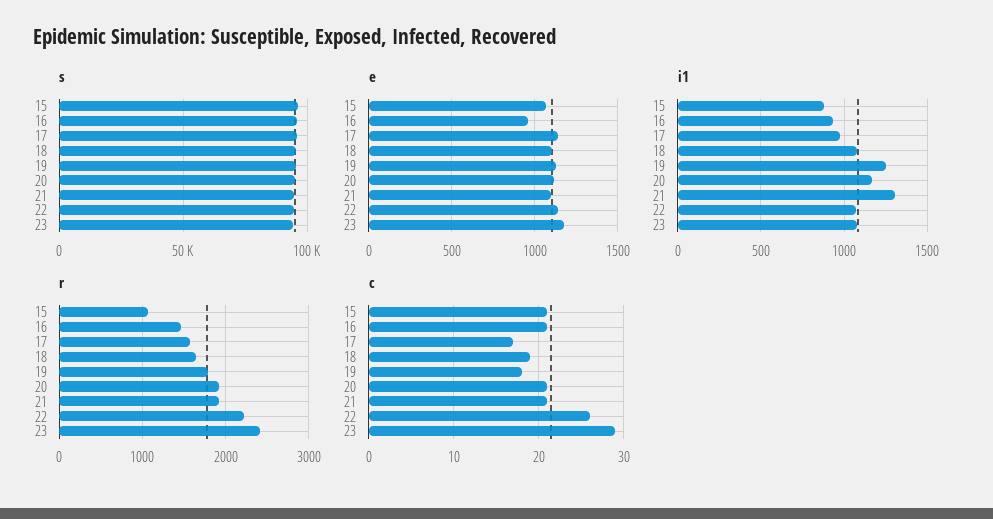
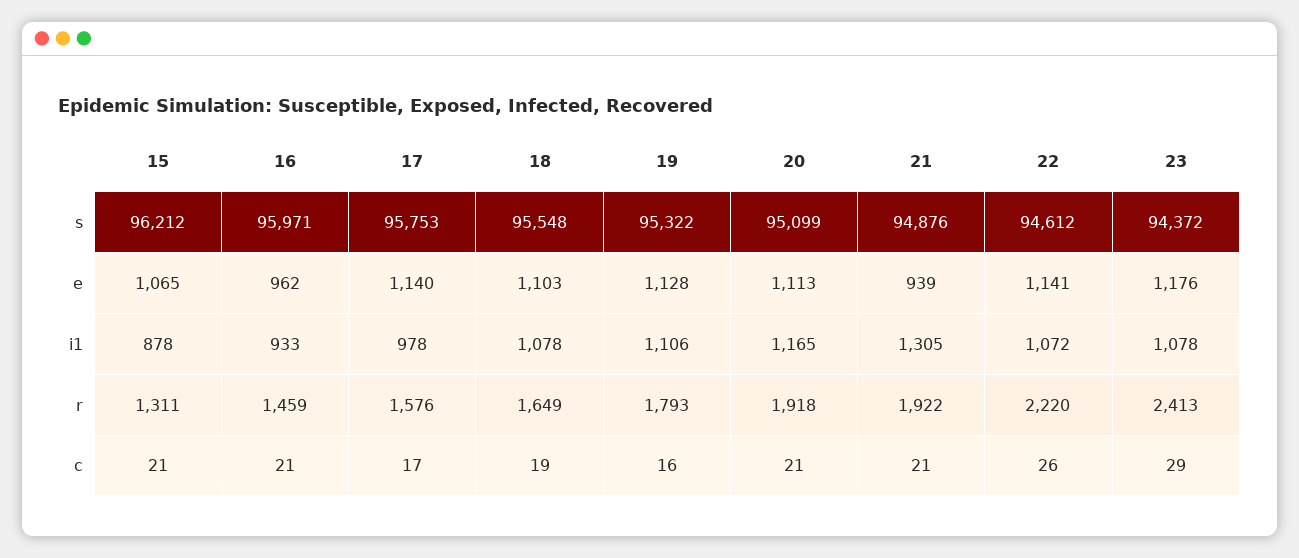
  {
    "s": {
      "15": 96212,
      "16": 95971,
      "17": 95753,
      "18": 95548,
      "19": 95322,
      "20": 95099,
      "21": 94876,
      "22": 94612,
      "23": 94372
    },
    "e": {
      "15": 1065,
      "16": 962,
      "17": 1140,
      "18": 1103,
      "19": 1128,
      "20": 1113,
-     "21": 1100,
+     "21": 939,
      "22": 1141,
      "23": 1176
    },
    "i1": {
      "15": 878,
      "16": 933,
      "17": 978,
      "18": 1078,
-     "19": 1250,
+     "19": 1106,
      "20": 1165,
      "21": 1305,
      "22": 1072,
      "23": 1078
    },
    "r": {
-     "15": 1100,
+     "15": 1311,
      "16": 1459,
      "17": 1576,
      "18": 1649,
      "19": 1793,
      "20": 1918,
      "21": 1922,
      "22": 2220,
      "23": 2413
    },
    "c": {
      "15": 21,
      "16": 21,
      "17": 17,
      "18": 19,
-     "19": 18,
+     "19": 16,
      "20": 21,
      "21": 21,
      "22": 26,
      "23": 29
    }
  }

